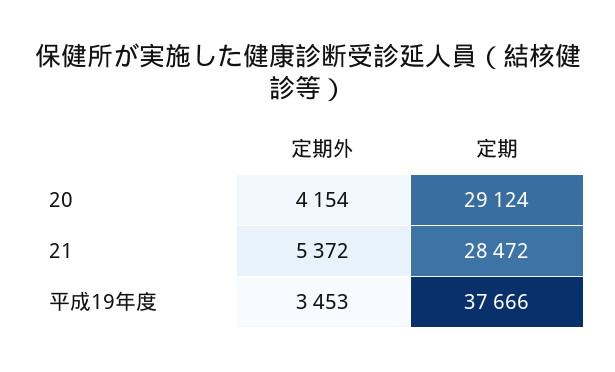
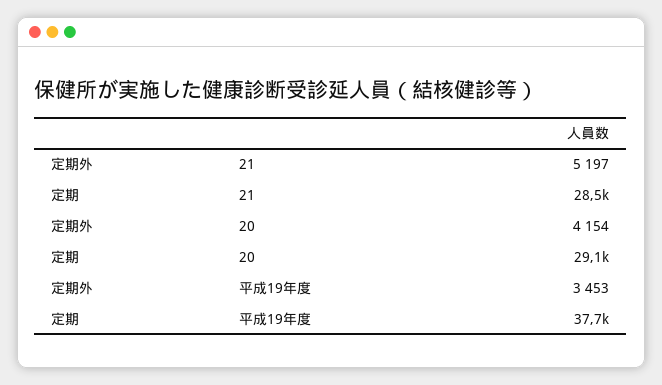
  {
    "定期外": {
      "20": 4154,
-     "21": 5372,
+     "21": 5197,
      "平成19年度": 3453
    },
    "定期": {
      "20": 29124,
      "21": 28472,
      "平成19年度": 37666
    }
  }

